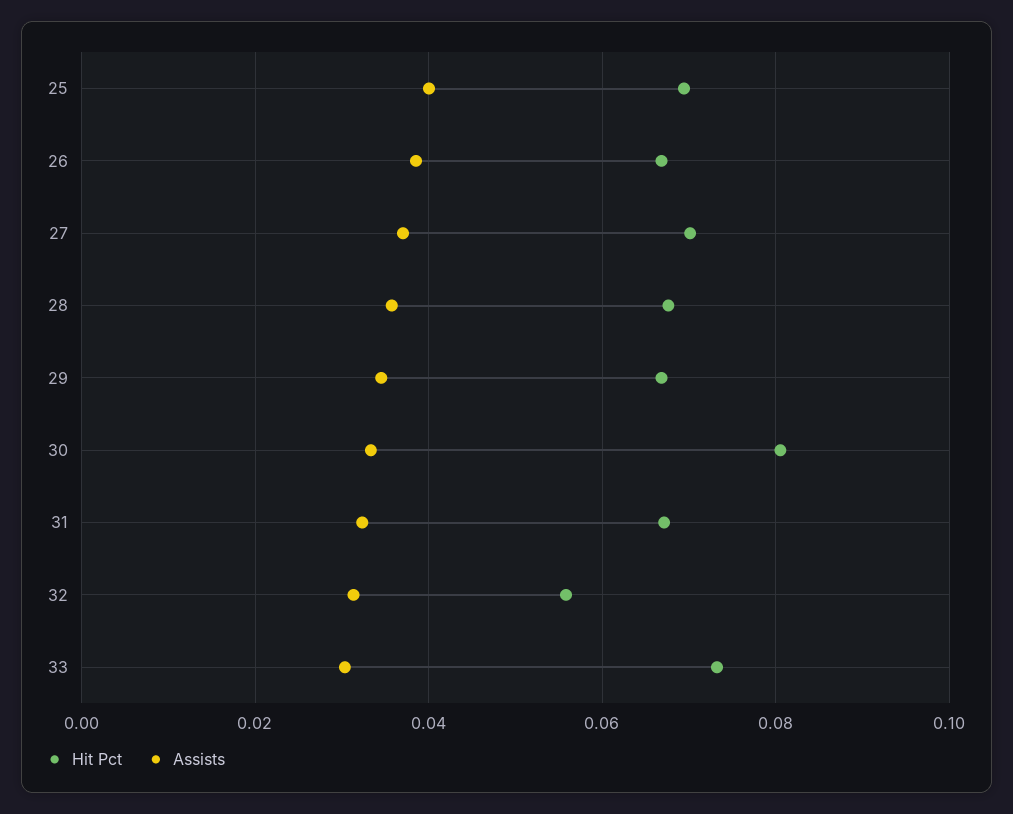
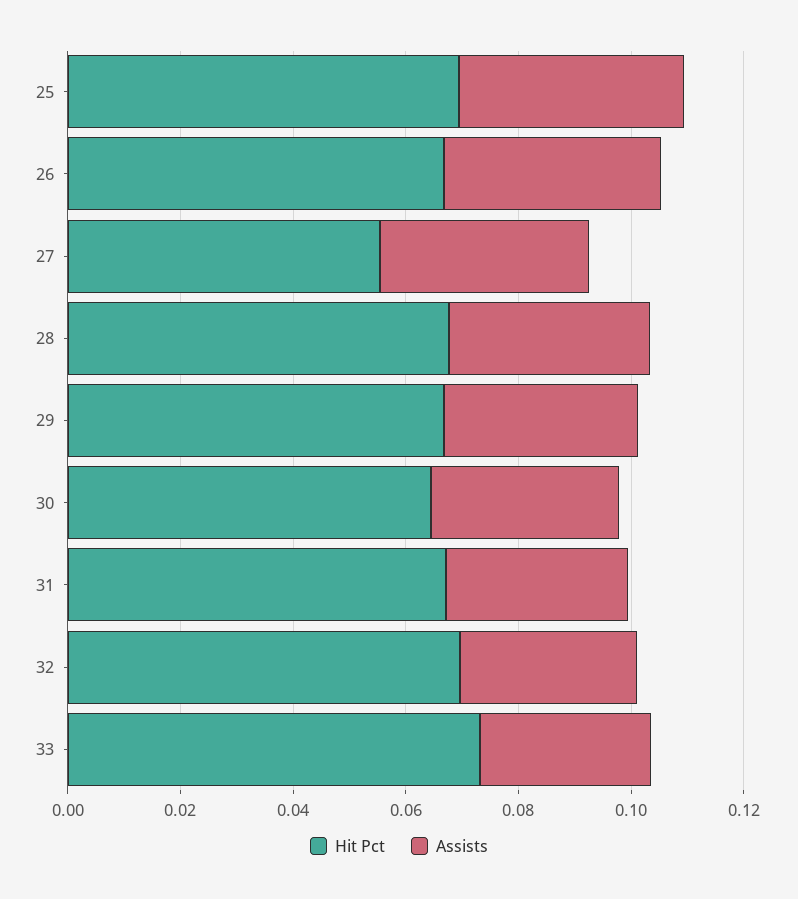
  {
    "Hit Pct": {
      "25": 0.07,
      "26": 0.066,
-     "27": 0.07,
+     "27": 0.055,
      "28": 0.068,
      "29": 0.066,
-     "30": 0.08,
+     "30": 0.065,
      "31": 0.068,
-     "32": 0.056,
+     "32": 0.07,
      "33": 0.074
    },
    "Assists": {
      "25": 0.04,
      "26": 0.038,
      "27": 0.038,
      "28": 0.036,
      "29": 0.034,
      "30": 0.034,
      "31": 0.032,
      "32": 0.032,
      "33": 0.03
    }
  }

